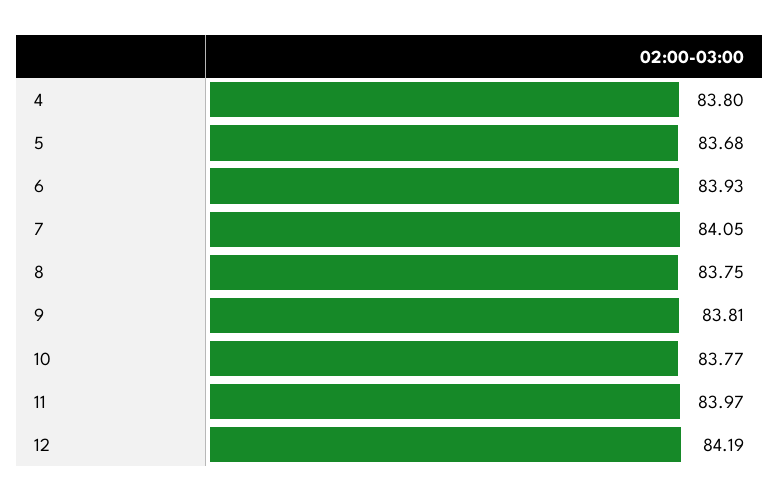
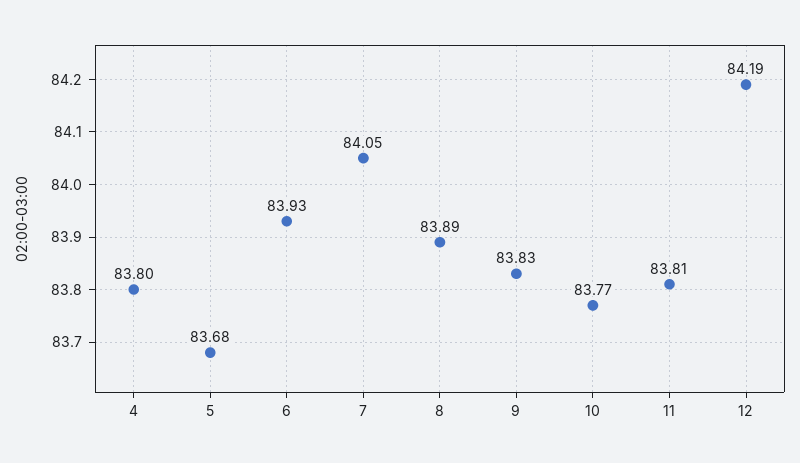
  {
    "4": 83.8,
    "5": 83.68,
    "6": 83.93,
    "7": 84.05,
-   "8": 83.75,
+   "8": 83.89,
-   "9": 83.81,
+   "9": 83.83,
    "10": 83.77,
-   "11": 83.97,
+   "11": 83.81,
    "12": 84.19
  }

